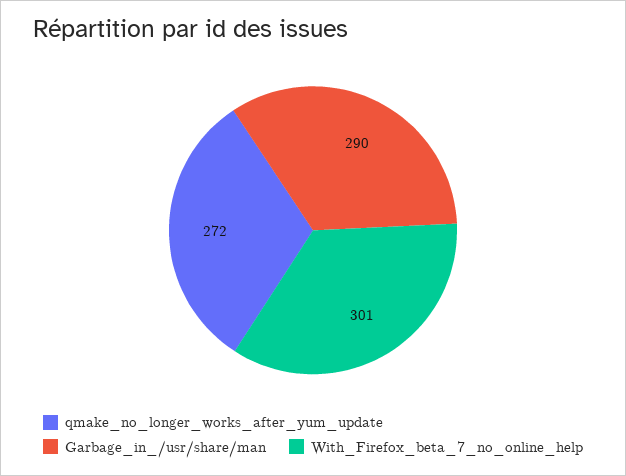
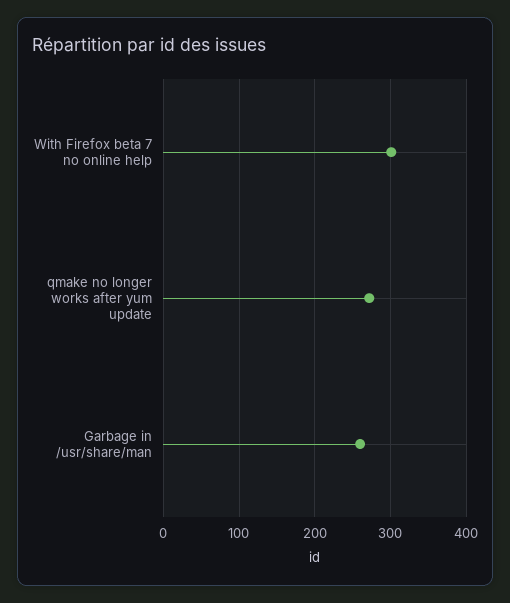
  {
    "qmake_no_longer_works_after_yum_update": 272,
-   "Garbage_in_/usr/share/man": 290,
+   "Garbage_in_/usr/share/man": 260,
    "With_Firefox_beta_7_no_online_help": 301
  }

